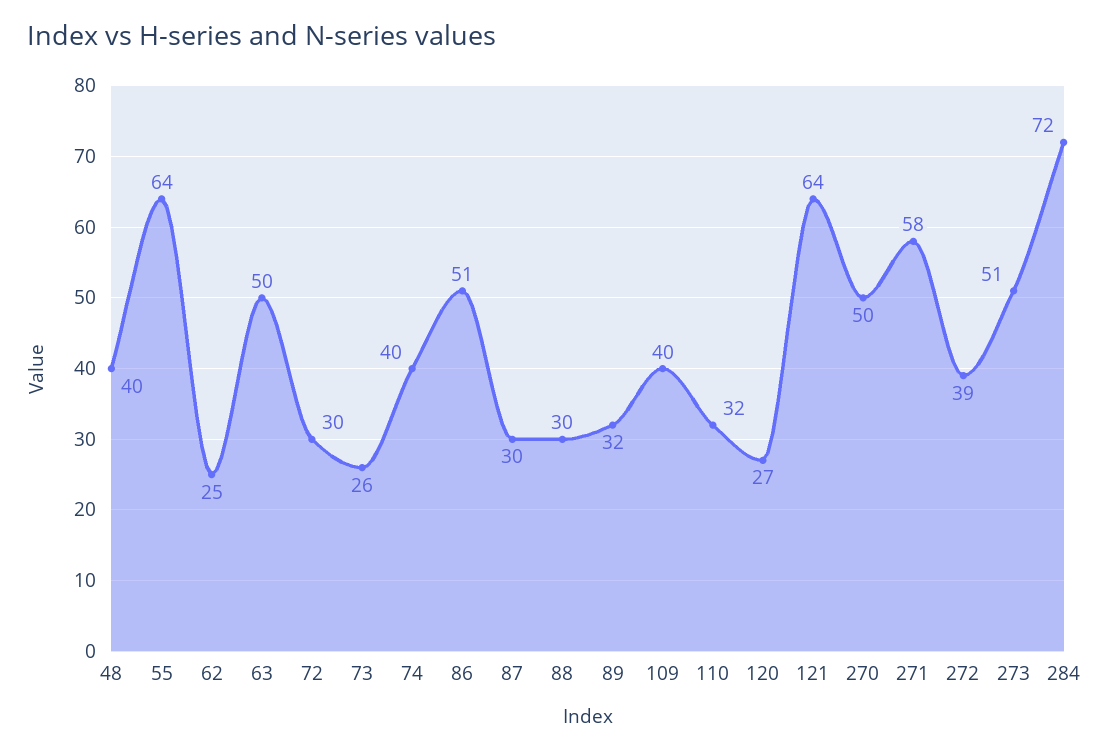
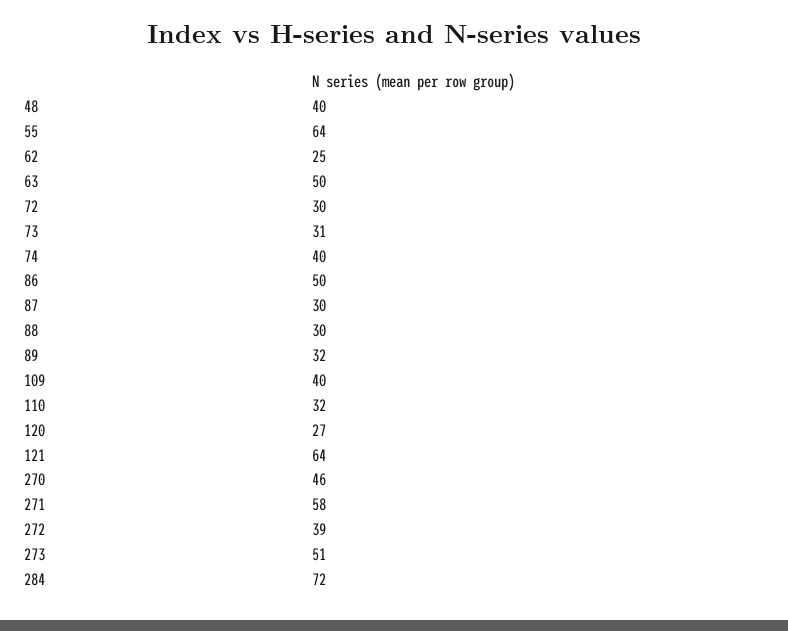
  {
    "48": 40,
    "55": 64,
    "62": 25,
    "63": 50,
    "72": 30,
-   "73": 26,
+   "73": 31,
    "74": 40,
-   "86": 51,
+   "86": 50,
    "87": 30,
    "88": 30,
    "89": 32,
    "109": 40,
    "110": 32,
    "120": 27,
    "121": 64,
-   "270": 50,
+   "270": 46,
    "271": 58,
    "272": 39,
    "273": 51,
    "284": 72
  }

